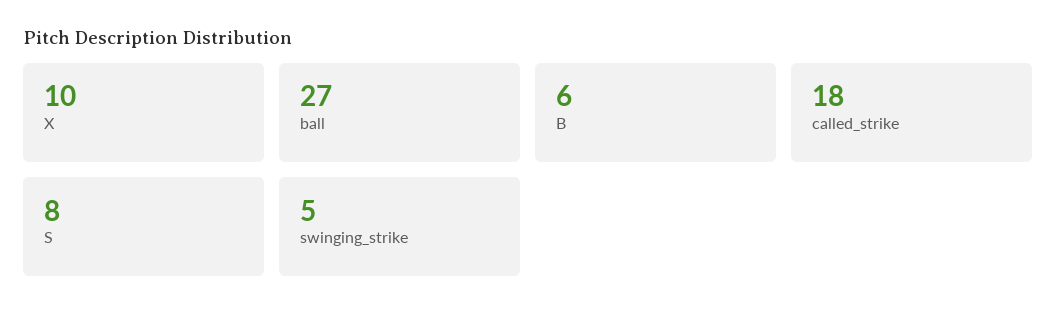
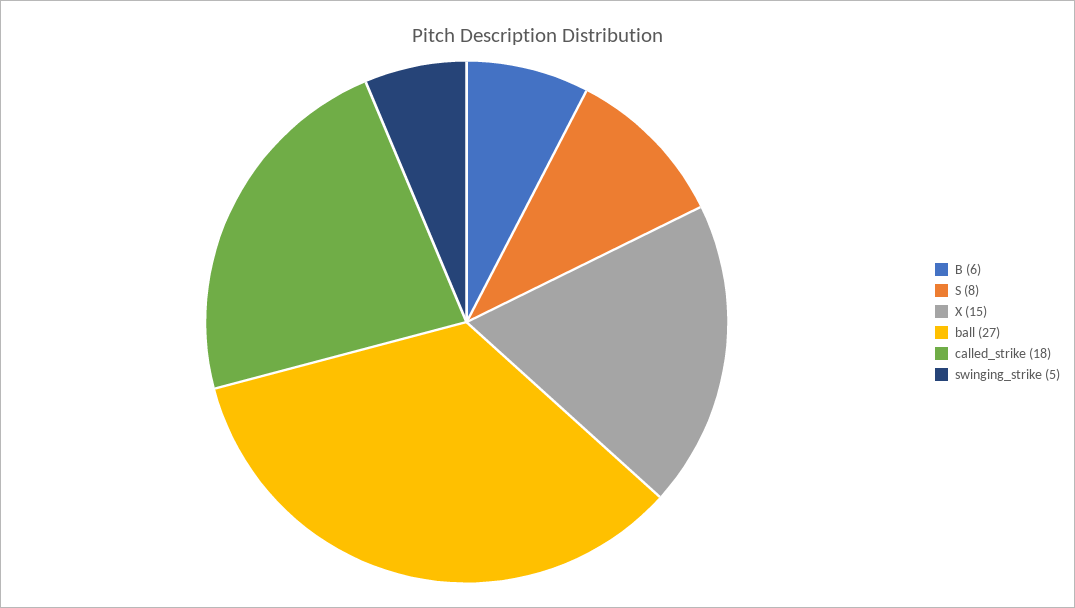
  {
-   "X": 10,
+   "X": 15,
    "ball": 27,
    "B": 6,
    "called_strike": 18,
    "S": 8,
    "swinging_strike": 5
  }

